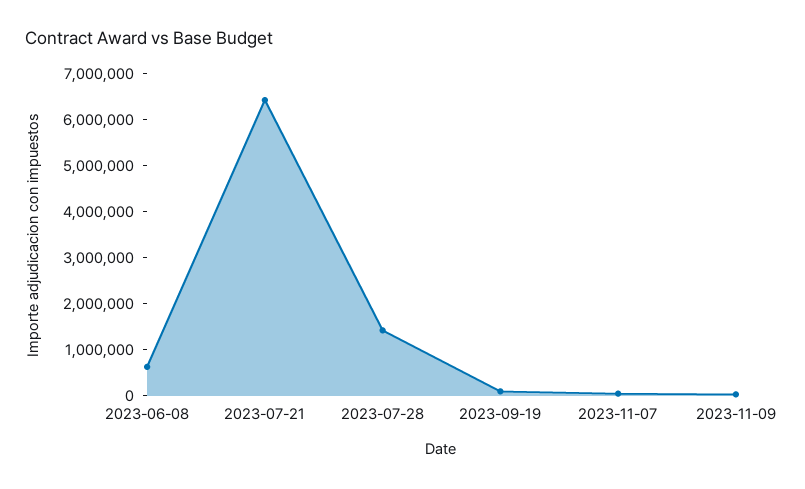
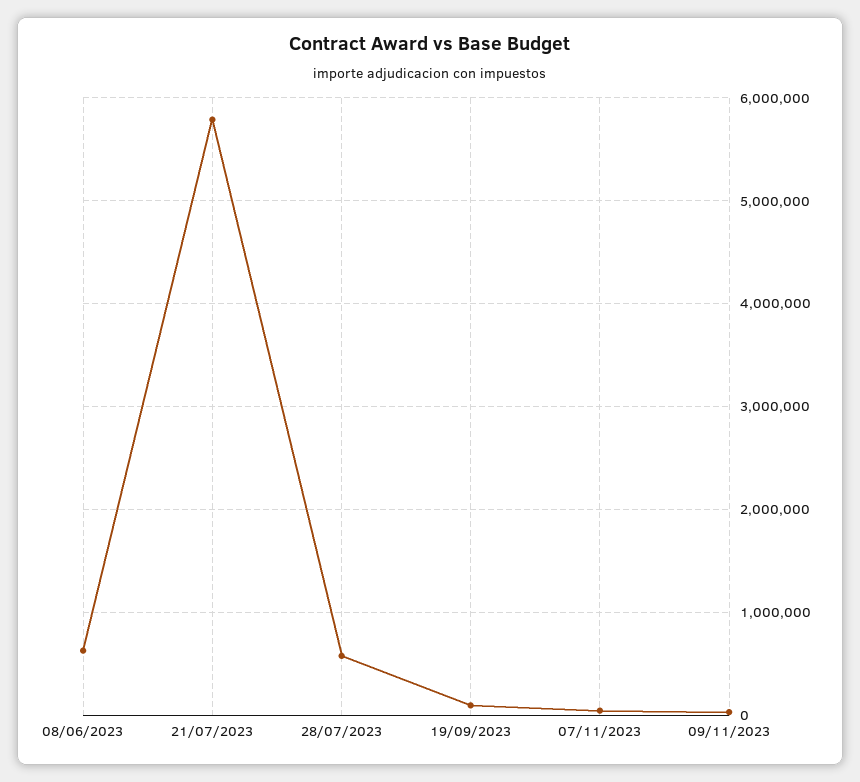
  {
    "2023-06-08": 600000,
-   "2023-07-21": 6400000,
+   "2023-07-21": 5800000,
-   "2023-07-28": 1400000,
+   "2023-07-28": 600000,
    "2023-09-19": 100000,
    "2023-11-07": 0,
    "2023-11-09": 0
  }

